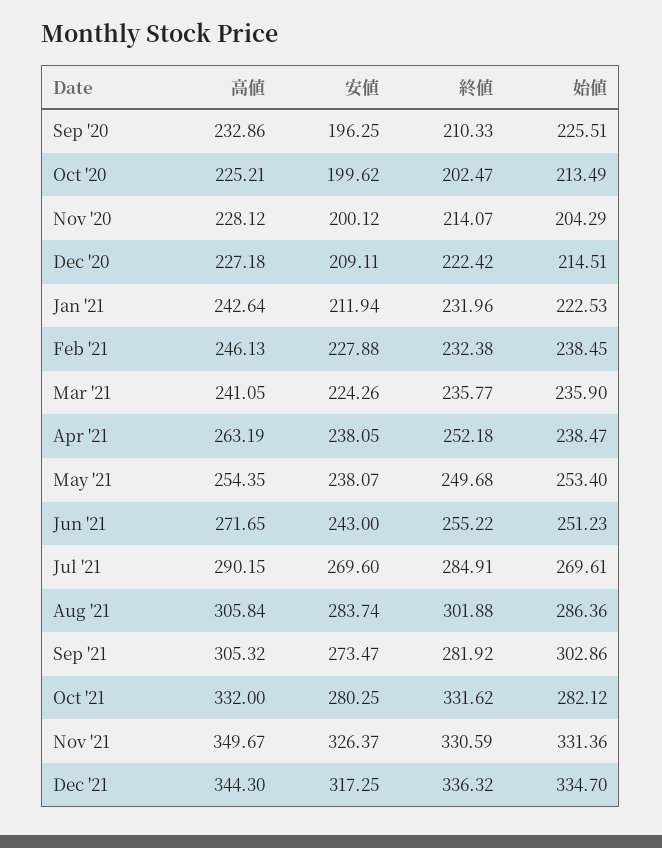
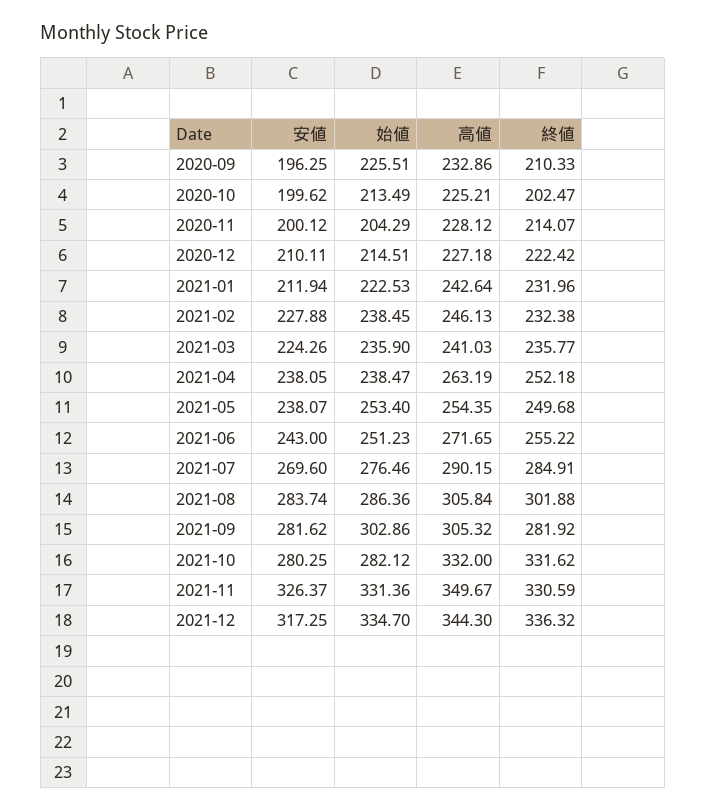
  {
    "高値": {
      "Sep '20": 232.86,
      "Oct '20": 225.21,
      "Nov '20": 228.12,
      "Dec '20": 227.18,
      "Jan '21": 242.64,
      "Feb '21": 246.13,
-     "Mar '21": 241.05,
+     "Mar '21": 241.03,
      "Apr '21": 263.19,
      "May '21": 254.35,
      "Jun '21": 271.65,
      "Jul '21": 290.15,
      "Aug '21": 305.84,
      "Sep '21": 305.32,
      "Oct '21": 332,
      "Nov '21": 349.67,
      "Dec '21": 344.3
    },
    "安値": {
      "Sep '20": 196.25,
      "Oct '20": 199.62,
      "Nov '20": 200.12,
-     "Dec '20": 209.11,
+     "Dec '20": 210.11,
      "Jan '21": 211.94,
      "Feb '21": 227.88,
      "Mar '21": 224.26,
      "Apr '21": 238.05,
      "May '21": 238.07,
      "Jun '21": 243,
      "Jul '21": 269.6,
      "Aug '21": 283.74,
-     "Sep '21": 273.47,
+     "Sep '21": 281.62,
      "Oct '21": 280.25,
      "Nov '21": 326.37,
      "Dec '21": 317.25
    },
    "終値": {
      "Sep '20": 210.33,
      "Oct '20": 202.47,
      "Nov '20": 214.07,
      "Dec '20": 222.42,
      "Jan '21": 231.96,
      "Feb '21": 232.38,
      "Mar '21": 235.77,
      "Apr '21": 252.18,
      "May '21": 249.68,
      "Jun '21": 255.22,
      "Jul '21": 284.91,
      "Aug '21": 301.88,
      "Sep '21": 281.92,
      "Oct '21": 331.62,
      "Nov '21": 330.59,
      "Dec '21": 336.32
    },
    "始値": {
      "Sep '20": 225.51,
      "Oct '20": 213.49,
      "Nov '20": 204.29,
      "Dec '20": 214.51,
      "Jan '21": 222.53,
      "Feb '21": 238.45,
      "Mar '21": 235.9,
      "Apr '21": 238.47,
      "May '21": 253.4,
      "Jun '21": 251.23,
-     "Jul '21": 269.61,
+     "Jul '21": 276.46,
      "Aug '21": 286.36,
      "Sep '21": 302.86,
      "Oct '21": 282.12,
      "Nov '21": 331.36,
      "Dec '21": 334.7
    }
  }

